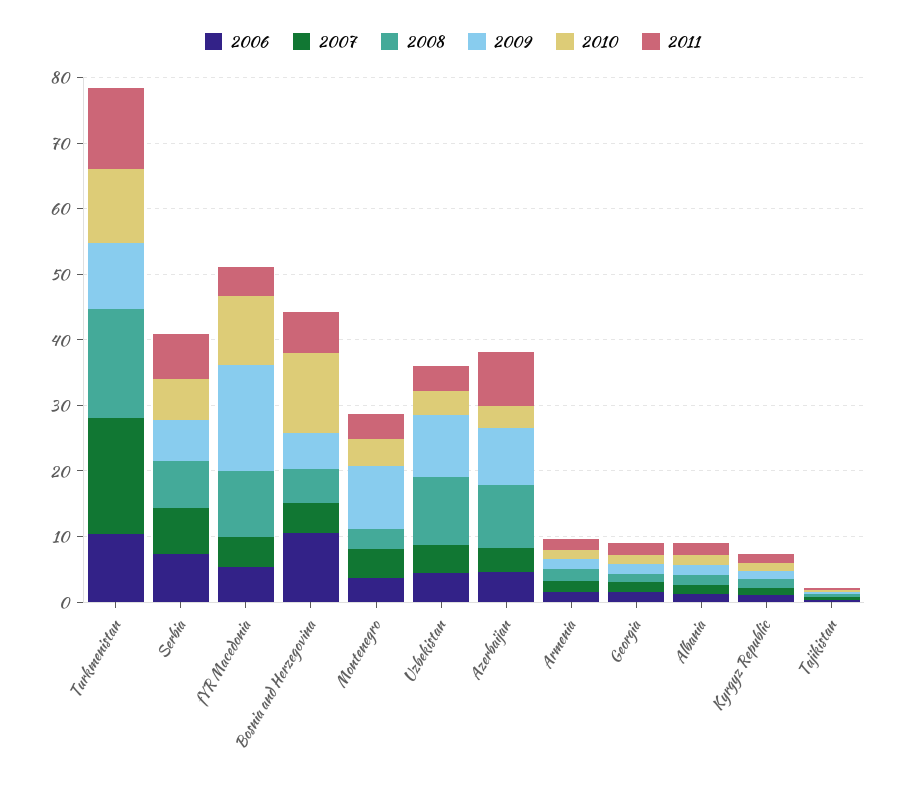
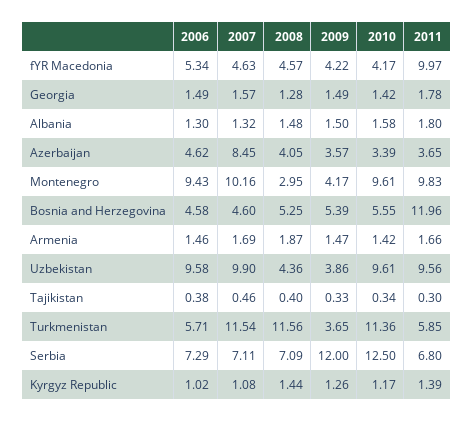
  {
    "2006": {
-     "Turkmenistan": 10,
+     "Turkmenistan": 5.71,
      "Serbia": 7.29,
      "fYR Macedonia": 5.34,
-     "Bosnia and Herzegovina": 10,
+     "Bosnia and Herzegovina": 4.58,
-     "Montenegro": 4,
+     "Montenegro": 9.43,
-     "Uzbekistan": 4,
+     "Uzbekistan": 9.58,
      "Azerbaijan": 4.62,
      "Armenia": 1.46,
      "Georgia": 1.49,
      "Albania": 1.3,
      "Kyrgyz Republic": 1.02,
      "Tajikistan": 0.38
    },
    "2007": {
-     "Turkmenistan": 18,
+     "Turkmenistan": 11.54,
      "Serbia": 7.11,
      "fYR Macedonia": 4.63,
      "Bosnia and Herzegovina": 4.6,
-     "Montenegro": 4,
+     "Montenegro": 10.16,
-     "Uzbekistan": 4,
+     "Uzbekistan": 9.9,
-     "Azerbaijan": 4,
+     "Azerbaijan": 8.45,
      "Armenia": 1.69,
      "Georgia": 1.57,
      "Albania": 1.32,
      "Kyrgyz Republic": 1.08,
      "Tajikistan": 0.46
    },
    "2008": {
-     "Turkmenistan": 16,
+     "Turkmenistan": 11.56,
      "Serbia": 7.09,
-     "fYR Macedonia": 10,
+     "fYR Macedonia": 4.57,
      "Bosnia and Herzegovina": 5.25,
      "Montenegro": 2.95,
-     "Uzbekistan": 10,
+     "Uzbekistan": 4.36,
-     "Azerbaijan": 10,
+     "Azerbaijan": 4.05,
      "Armenia": 1.87,
      "Georgia": 1.28,
      "Albania": 1.48,
      "Kyrgyz Republic": 1.44,
      "Tajikistan": 0.4
    },
    "2009": {
-     "Turkmenistan": 10,
+     "Turkmenistan": 3.65,
-     "Serbia": 6,
+     "Serbia": 12,
-     "fYR Macedonia": 16,
+     "fYR Macedonia": 4.22,
      "Bosnia and Herzegovina": 5.39,
-     "Montenegro": 10,
+     "Montenegro": 4.17,
-     "Uzbekistan": 10,
+     "Uzbekistan": 3.86,
-     "Azerbaijan": 8,
+     "Azerbaijan": 3.57,
      "Armenia": 1.47,
      "Georgia": 1.49,
      "Albania": 1.5,
      "Kyrgyz Republic": 1.26,
      "Tajikistan": 0.33
    },
    "2010": {
      "Turkmenistan": 11.36,
-     "Serbia": 6,
+     "Serbia": 12.5,
-     "fYR Macedonia": 10,
+     "fYR Macedonia": 4.17,
-     "Bosnia and Herzegovina": 12,
+     "Bosnia and Herzegovina": 5.55,
-     "Montenegro": 4,
+     "Montenegro": 9.61,
-     "Uzbekistan": 4,
+     "Uzbekistan": 9.61,
      "Azerbaijan": 3.39,
      "Armenia": 1.42,
      "Georgia": 1.42,
      "Albania": 1.58,
      "Kyrgyz Republic": 1.17,
      "Tajikistan": 0.34
    },
    "2011": {
-     "Turkmenistan": 12,
+     "Turkmenistan": 5.85,
      "Serbia": 6.8,
-     "fYR Macedonia": 4,
+     "fYR Macedonia": 9.97,
-     "Bosnia and Herzegovina": 6,
+     "Bosnia and Herzegovina": 11.96,
-     "Montenegro": 4,
+     "Montenegro": 9.83,
-     "Uzbekistan": 4,
+     "Uzbekistan": 9.56,
-     "Azerbaijan": 8,
+     "Azerbaijan": 3.65,
      "Armenia": 1.66,
      "Georgia": 1.78,
      "Albania": 1.8,
      "Kyrgyz Republic": 1.39,
      "Tajikistan": 0.3
    }
  }

